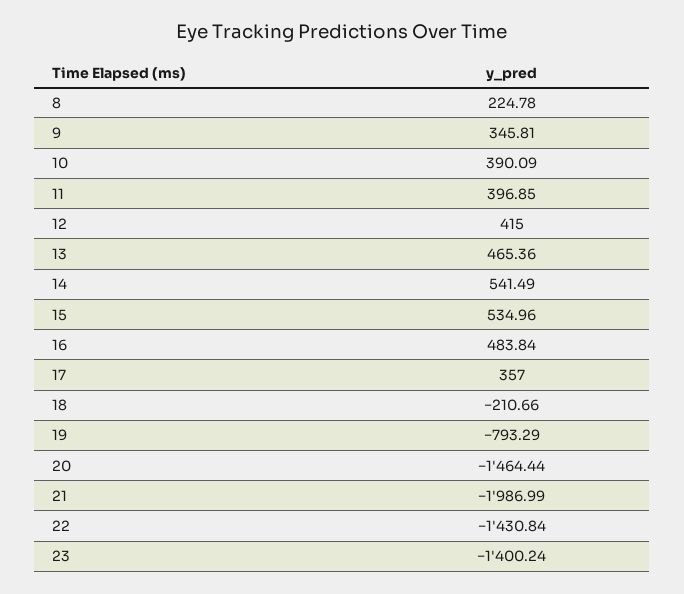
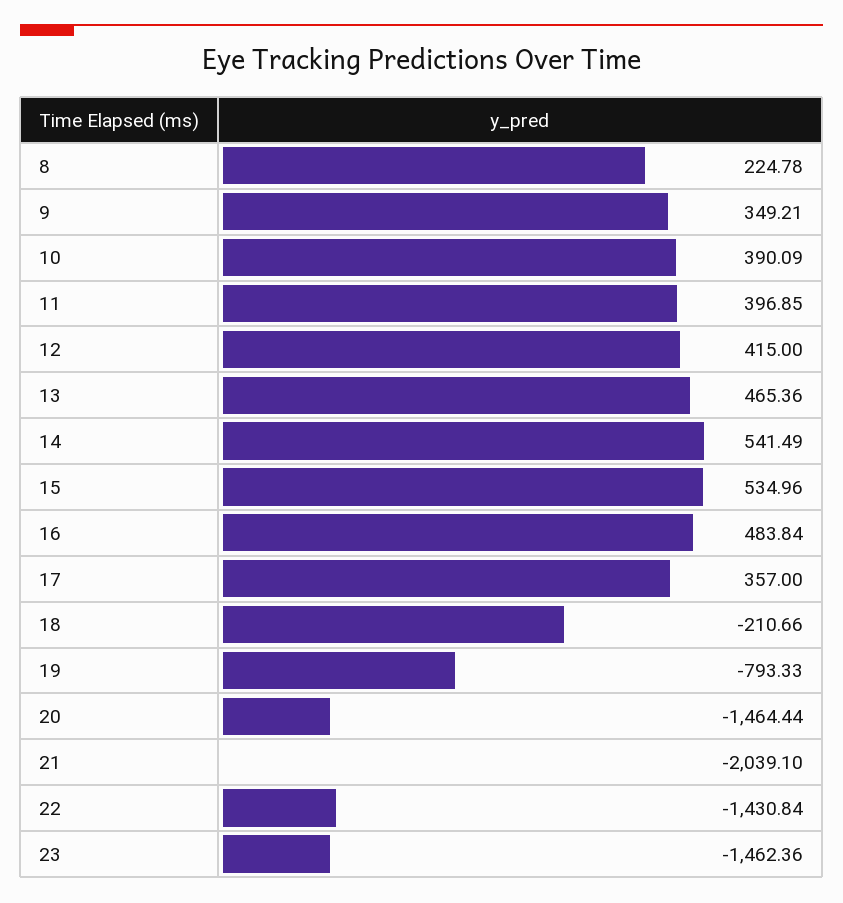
  {
    "8": 224.78,
-   "9": 345.81,
+   "9": 349.21,
    "10": 390.09,
    "11": 396.85,
    "12": 415,
    "13": 465.36,
    "14": 541.49,
    "15": 534.96,
    "16": 483.84,
    "17": 357,
    "18": -210.66,
-   "19": -793.29,
+   "19": -793.33,
    "20": -1464.44,
-   "21": -1986.99,
+   "21": -2039.1,
    "22": -1430.84,
-   "23": -1400.24
+   "23": -1462.36
  }

